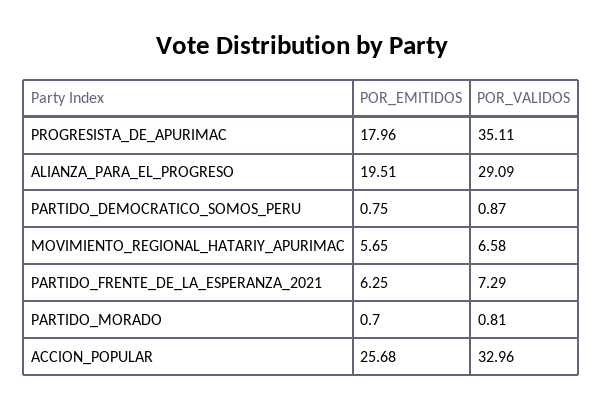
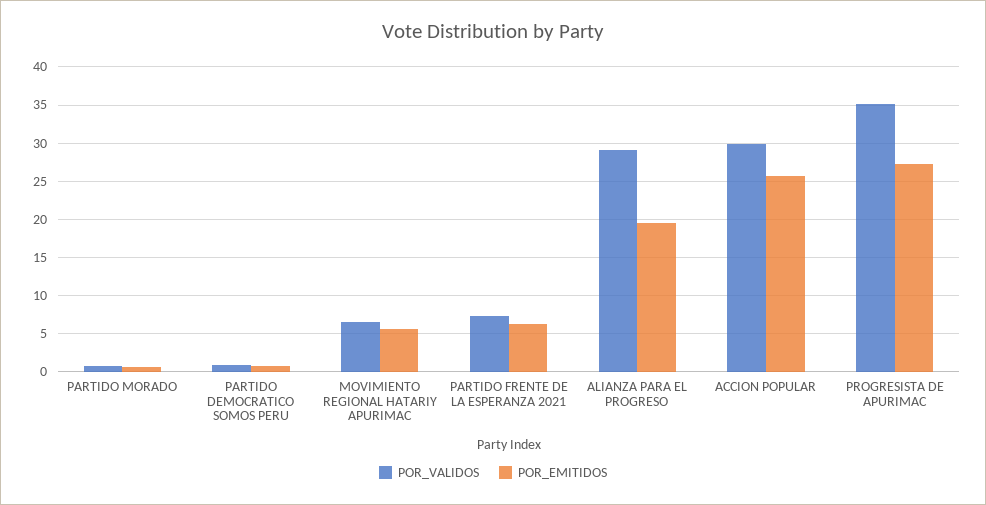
  {
    "POR_EMITIDOS": {
-     "PROGRESISTA_DE_APURIMAC": 17.96,
+     "PROGRESISTA_DE_APURIMAC": 27,
      "ALIANZA_PARA_EL_PROGRESO": 19.51,
      "PARTIDO_DEMOCRATICO_SOMOS_PERU": 0.75,
      "MOVIMIENTO_REGIONAL_HATARIY_APURIMAC": 5.65,
      "PARTIDO_FRENTE_DE_LA_ESPERANZA_2021": 6.25,
      "PARTIDO_MORADO": 0.7,
      "ACCION_POPULAR": 25.68
    },
    "POR_VALIDOS": {
      "PROGRESISTA_DE_APURIMAC": 35.11,
      "ALIANZA_PARA_EL_PROGRESO": 29.09,
      "PARTIDO_DEMOCRATICO_SOMOS_PERU": 0.87,
      "MOVIMIENTO_REGIONAL_HATARIY_APURIMAC": 6.58,
      "PARTIDO_FRENTE_DE_LA_ESPERANZA_2021": 7.29,
      "PARTIDO_MORADO": 0.81,
-     "ACCION_POPULAR": 32.96
+     "ACCION_POPULAR": 30
    }
  }

